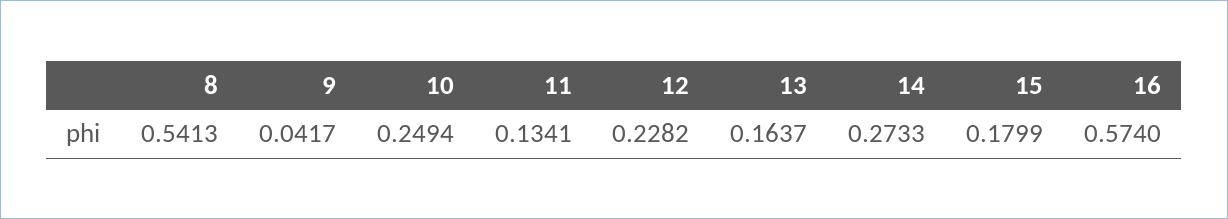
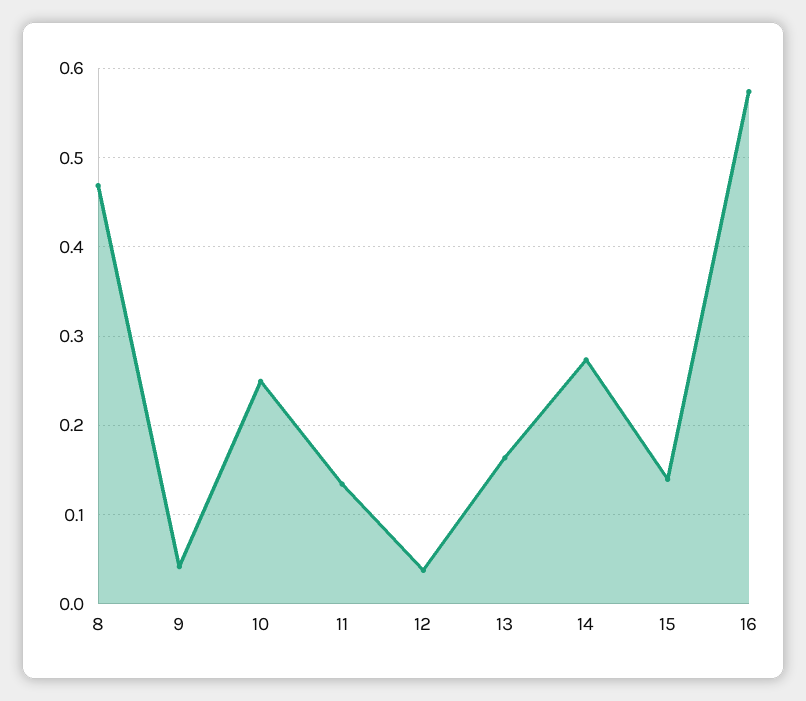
  {
-   "8": 0.5413,
+   "8": 0.47,
    "9": 0.0417,
    "10": 0.2494,
    "11": 0.1341,
-   "12": 0.2282,
+   "12": 0.04,
    "13": 0.1637,
    "14": 0.2733,
-   "15": 0.1799,
+   "15": 0.14,
    "16": 0.574
  }

